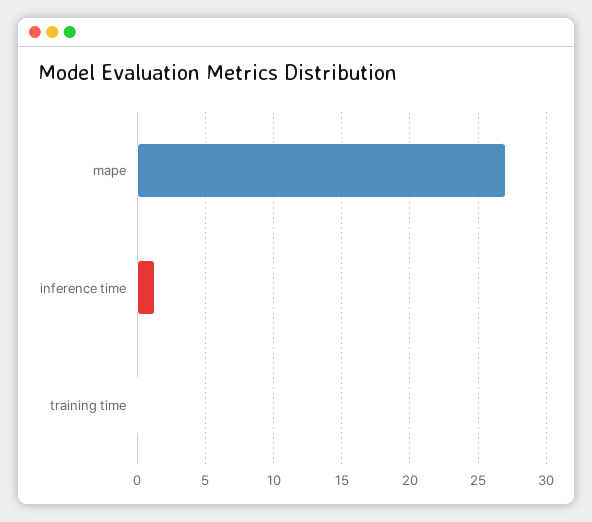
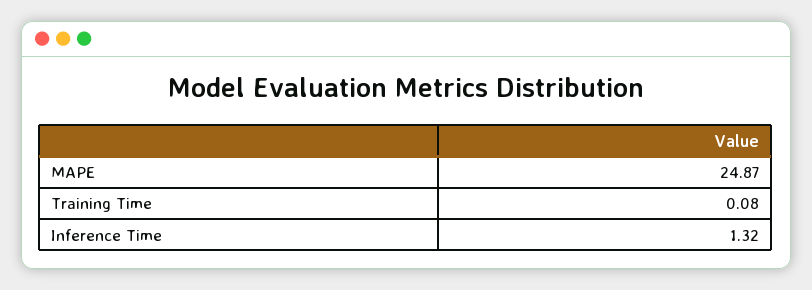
  {
-   "mape": 27,
+   "mape": 24.87,
    "inference time": 1.32,
    "training time": 0.08
  }

